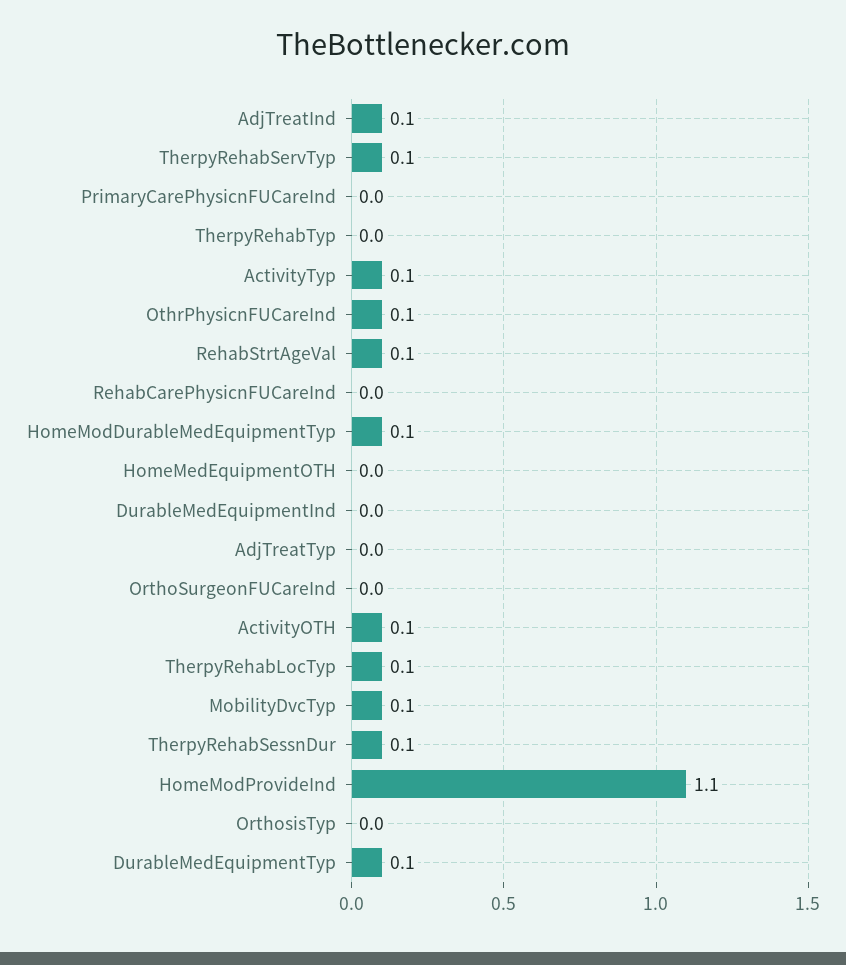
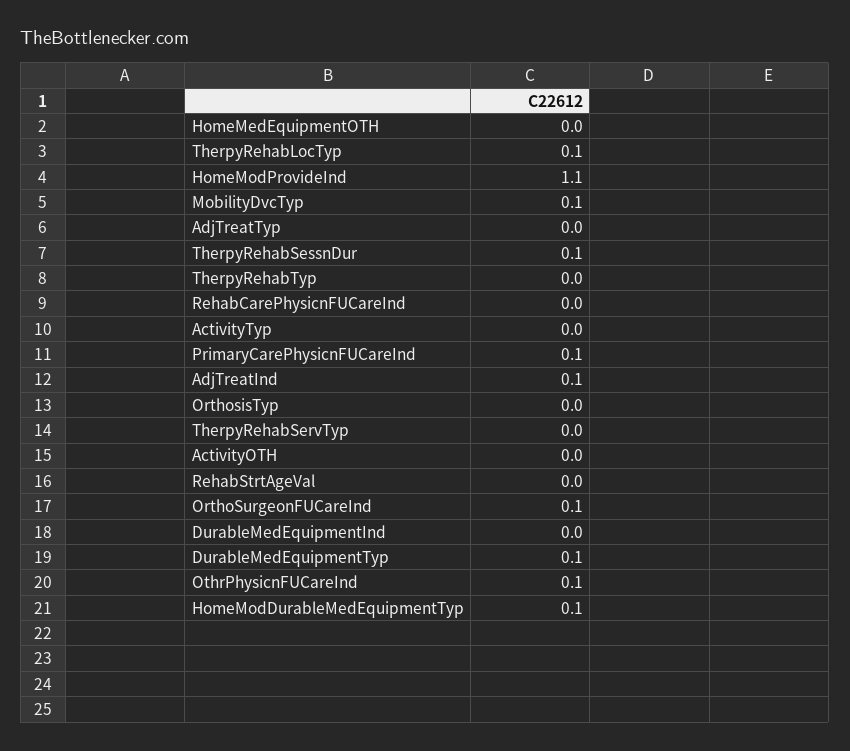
  {
    "AdjTreatInd": 0.1,
-   "TherpyRehabServTyp": 0.1,
+   "TherpyRehabServTyp": 0,
-   "PrimaryCarePhysicnFUCareInd": 0,
+   "PrimaryCarePhysicnFUCareInd": 0.1,
    "TherpyRehabTyp": 0,
-   "ActivityTyp": 0.1,
+   "ActivityTyp": 0,
    "OthrPhysicnFUCareInd": 0.1,
-   "RehabStrtAgeVal": 0.1,
+   "RehabStrtAgeVal": 0,
    "RehabCarePhysicnFUCareInd": 0,
    "HomeModDurableMedEquipmentTyp": 0.1,
    "HomeMedEquipmentOTH": 0,
    "DurableMedEquipmentInd": 0,
    "AdjTreatTyp": 0,
-   "OrthoSurgeonFUCareInd": 0,
+   "OrthoSurgeonFUCareInd": 0.1,
-   "ActivityOTH": 0.1,
+   "ActivityOTH": 0,
    "TherpyRehabLocTyp": 0.1,
    "MobilityDvcTyp": 0.1,
    "TherpyRehabSessnDur": 0.1,
    "HomeModProvideInd": 1.1,
    "OrthosisTyp": 0,
    "DurableMedEquipmentTyp": 0.1
  }

